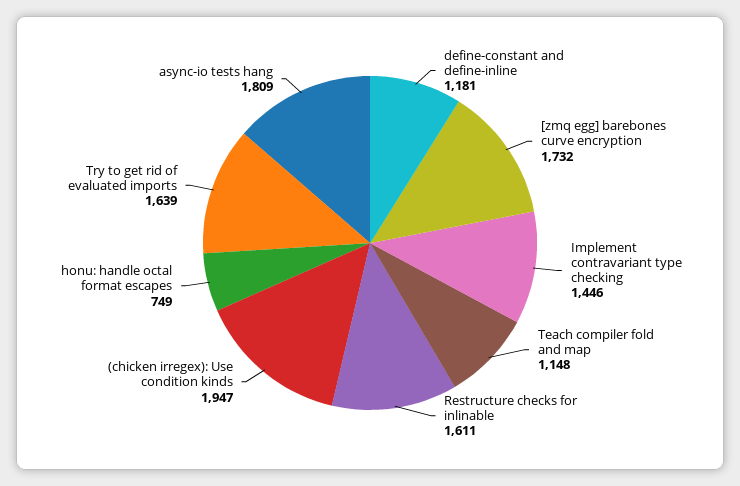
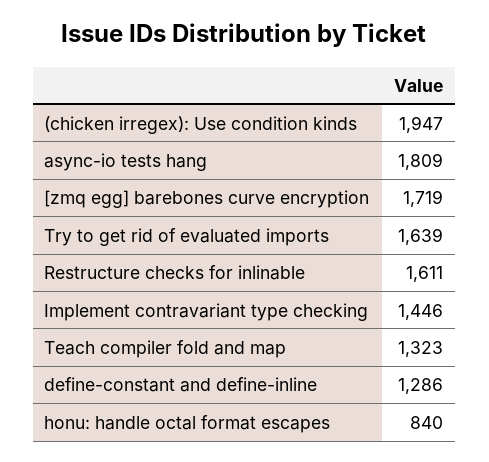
  {
-   "define-constant and define-inline": 1181,
+   "define-constant and define-inline": 1286,
-   "[zmq egg] barebones curve encryption": 1732,
+   "[zmq egg] barebones curve encryption": 1719,
    "Implement contravariant type checking": 1446,
-   "Teach compiler fold and map": 1148,
+   "Teach compiler fold and map": 1323,
    "Restructure checks for inlinable": 1611,
    "(chicken irregex): Use condition kinds": 1947,
-   "honu: handle octal format escapes": 749,
+   "honu: handle octal format escapes": 840,
    "Try to get rid of evaluated imports": 1639,
    "async-io tests hang": 1809
  }

